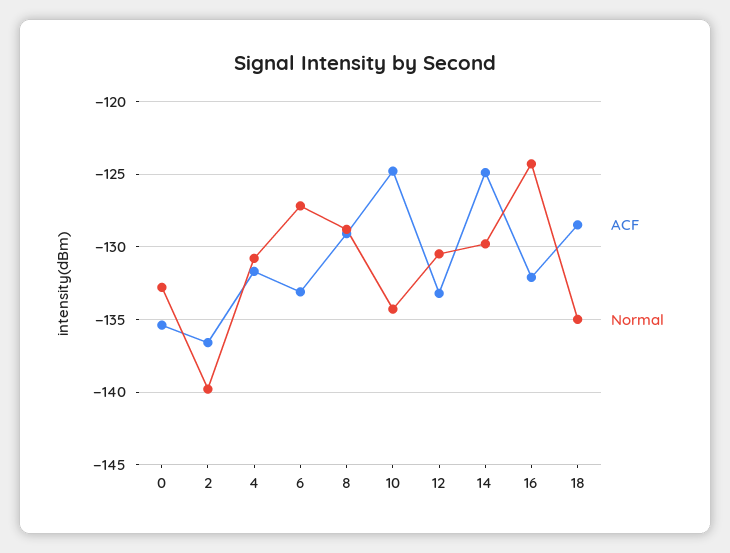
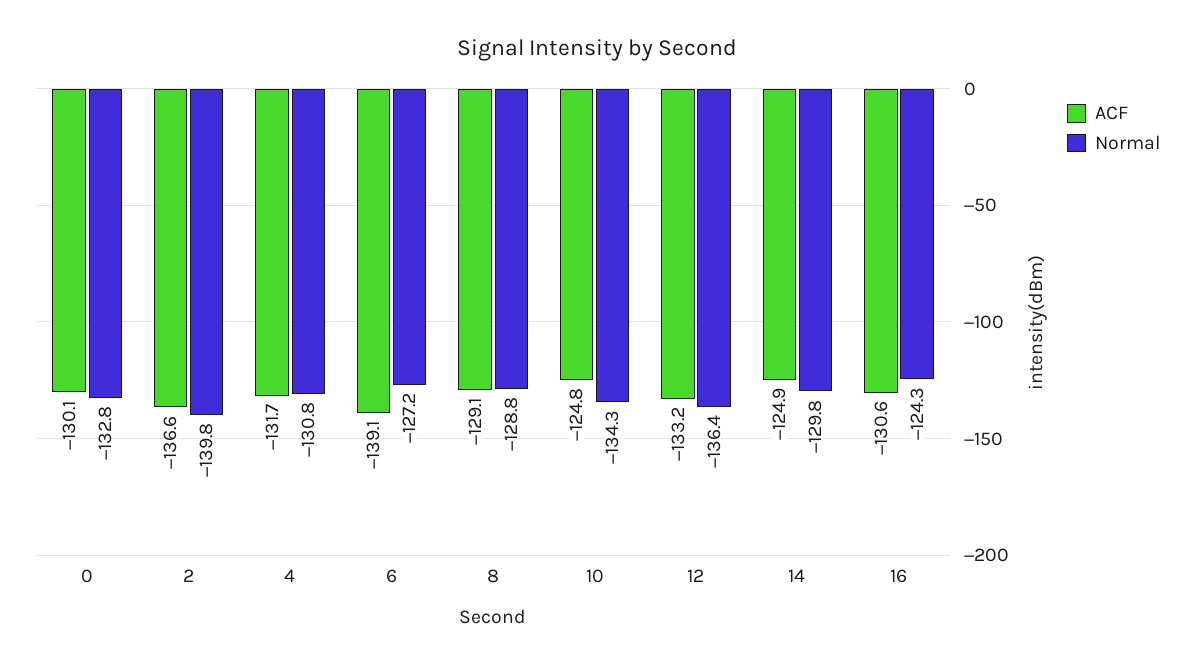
  {
    "ACF": {
-     "0": -135.5,
+     "0": -130.1,
      "2": -136.6,
      "4": -131.7,
-     "6": -133,
+     "6": -139.1,
      "8": -129.1,
      "10": -124.8,
      "12": -133.2,
      "14": -124.9,
-     "16": -132,
+     "16": -130.6
-     "18": -128.5
    },
    "Normal": {
      "0": -132.8,
      "2": -139.8,
      "4": -130.8,
      "6": -127.2,
      "8": -128.8,
      "10": -134.3,
-     "12": -130.5,
+     "12": -136.4,
      "14": -129.8,
-     "16": -124.3,
+     "16": -124.3
-     "18": -135
    }
  }

